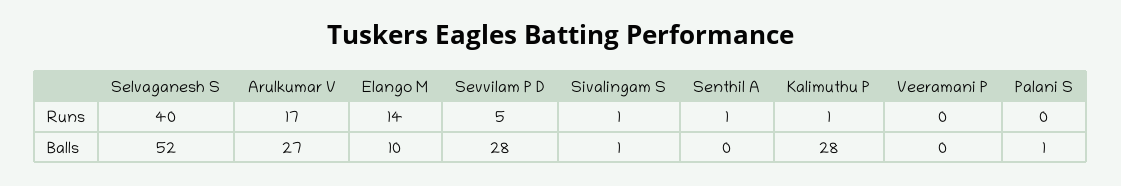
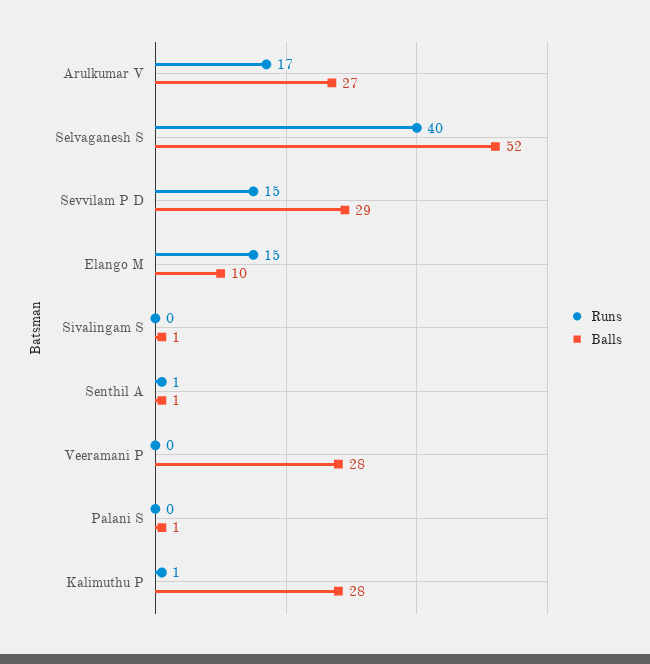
  {
    "Runs": {
      "Selvaganesh S": 40,
      "Arulkumar V": 17,
-     "Elango M": 14,
+     "Elango M": 15,
-     "Sevvilam P D": 5,
+     "Sevvilam P D": 15,
-     "Sivalingam S": 1,
+     "Sivalingam S": 0,
      "Senthil A": 1,
      "Kalimuthu P": 1,
      "Veeramani P": 0,
      "Palani S": 0
    },
    "Balls": {
      "Selvaganesh S": 52,
      "Arulkumar V": 27,
      "Elango M": 10,
-     "Sevvilam P D": 28,
+     "Sevvilam P D": 29,
      "Sivalingam S": 1,
-     "Senthil A": 0,
+     "Senthil A": 1,
      "Kalimuthu P": 28,
-     "Veeramani P": 0,
+     "Veeramani P": 28,
      "Palani S": 1
    }
  }

